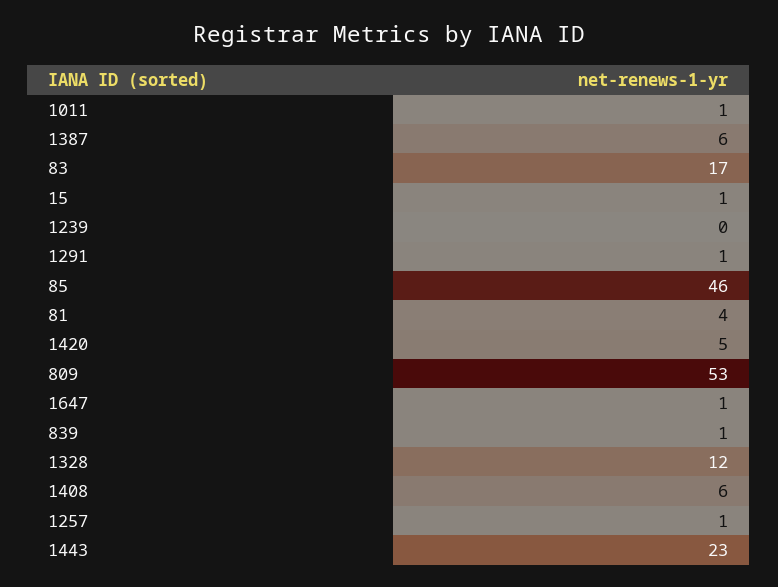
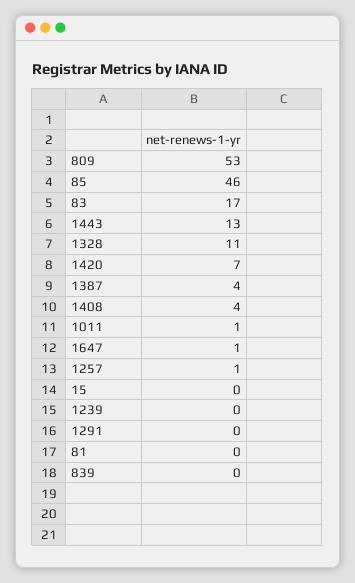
  {
    "1011": 1,
-   "1387": 6,
+   "1387": 4,
    "83": 17,
-   "15": 1,
+   "15": 0,
    "1239": 0,
-   "1291": 1,
+   "1291": 0,
    "85": 46,
-   "81": 4,
+   "81": 0,
-   "1420": 5,
+   "1420": 7,
    "809": 53,
    "1647": 1,
-   "839": 1,
+   "839": 0,
-   "1328": 12,
+   "1328": 11,
-   "1408": 6,
+   "1408": 4,
    "1257": 1,
-   "1443": 23
+   "1443": 13
  }

